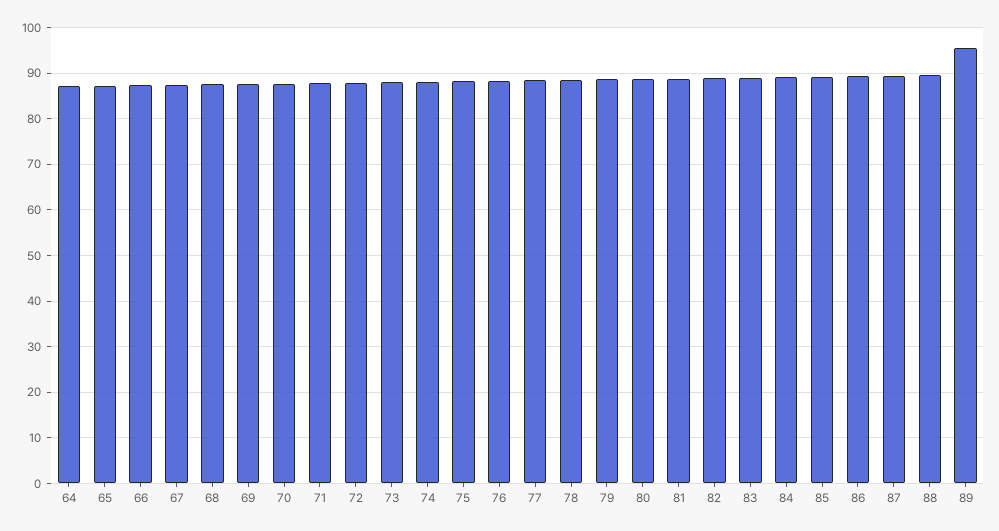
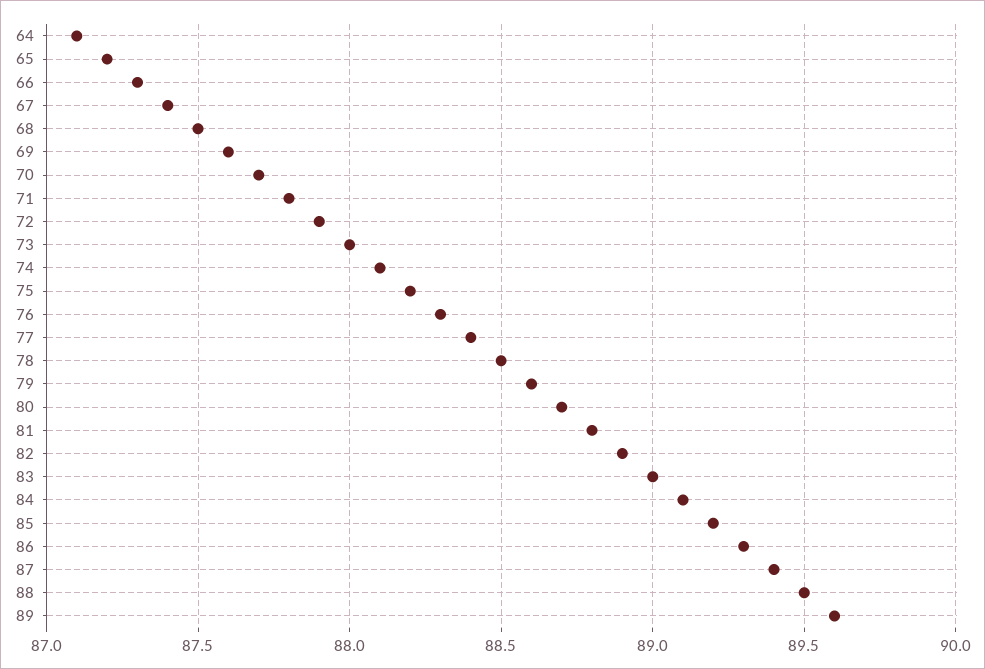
  {
    "64": 87.1,
    "65": 87.2,
    "66": 87.3,
    "67": 87.4,
    "68": 87.5,
    "69": 87.6,
    "70": 87.7,
    "71": 87.8,
    "72": 87.9,
    "73": 88,
    "74": 88.1,
    "75": 88.2,
    "76": 88.3,
    "77": 88.4,
    "78": 88.5,
    "79": 88.6,
    "80": 88.7,
    "81": 88.8,
    "82": 88.9,
    "83": 89,
    "84": 89.1,
    "85": 89.2,
    "86": 89.3,
    "87": 89.4,
    "88": 89.5,
-   "89": 96
+   "89": 89.6
  }

